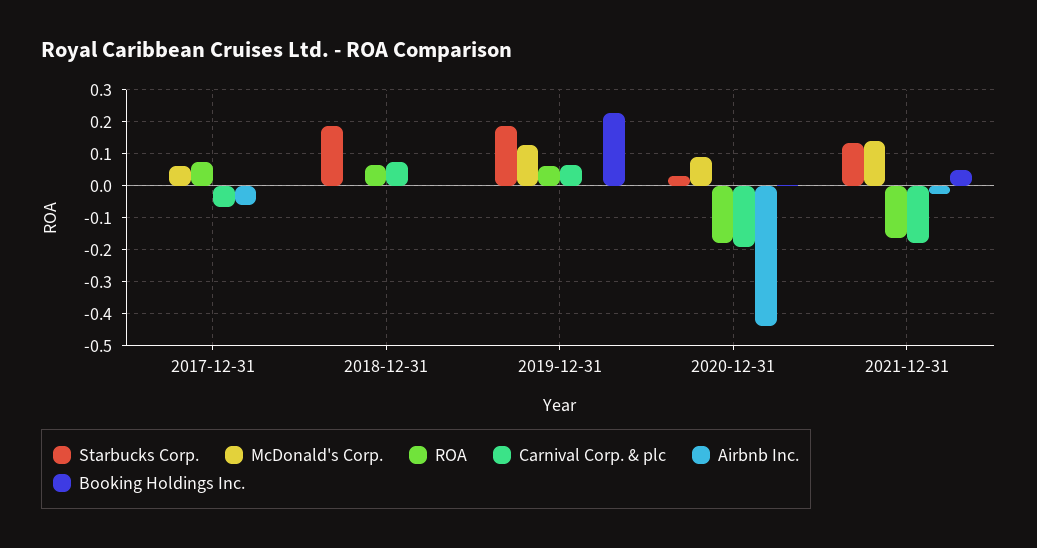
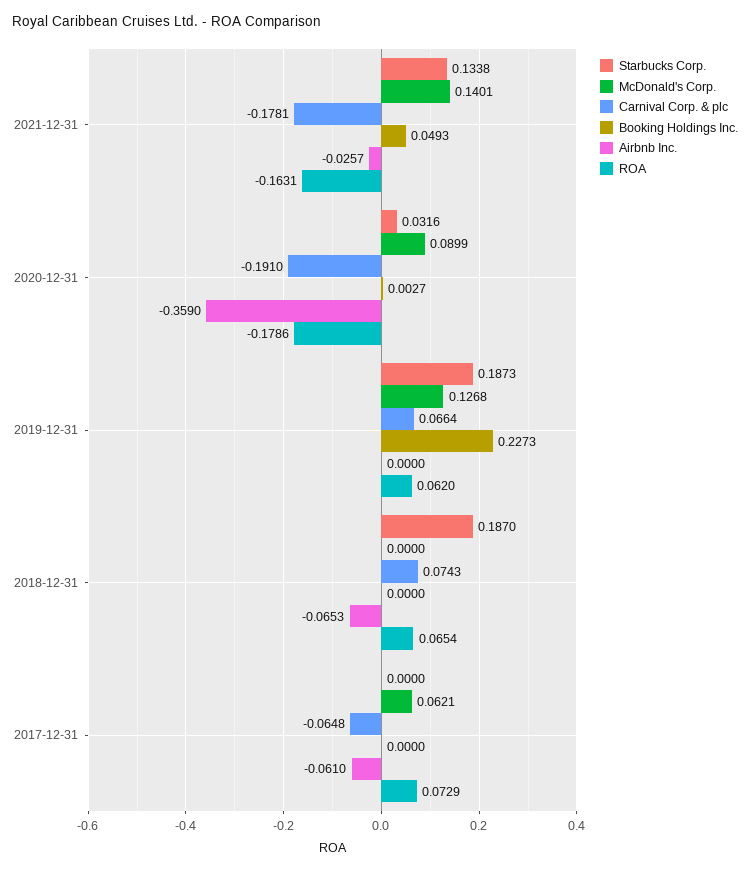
  {
    "Starbucks Corp.": {
      "2017-12-31": 0,
      "2018-12-31": 0.187,
      "2019-12-31": 0.1873,
      "2020-12-31": 0.0316,
      "2021-12-31": 0.1338
    },
    "McDonald's Corp.": {
      "2017-12-31": 0.0621,
      "2018-12-31": 0,
      "2019-12-31": 0.1268,
      "2020-12-31": 0.0899,
      "2021-12-31": 0.1401
    },
    "ROA": {
      "2017-12-31": 0.0729,
      "2018-12-31": 0.0654,
      "2019-12-31": 0.062,
      "2020-12-31": -0.1786,
      "2021-12-31": -0.1631
    },
    "Carnival Corp. & plc": {
      "2017-12-31": -0.0648,
      "2018-12-31": 0.0743,
      "2019-12-31": 0.0664,
      "2020-12-31": -0.191,
      "2021-12-31": -0.1781
    },
    "Airbnb Inc.": {
      "2017-12-31": -0.061,
-     "2018-12-31": 0,
+     "2018-12-31": -0.0653,
      "2019-12-31": 0,
-     "2020-12-31": -0.44,
+     "2020-12-31": -0.359,
      "2021-12-31": -0.0257
    },
    "Booking Holdings Inc.": {
      "2017-12-31": 0,
      "2018-12-31": 0,
      "2019-12-31": 0.2273,
      "2020-12-31": 0.0027,
      "2021-12-31": 0.0493
    }
  }

